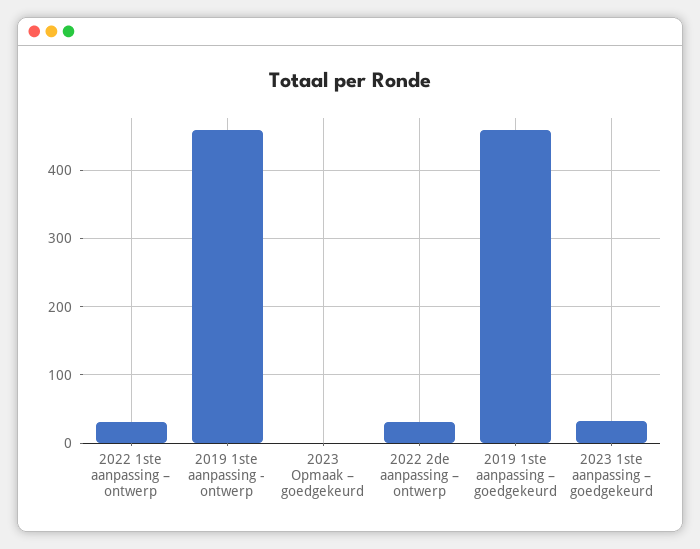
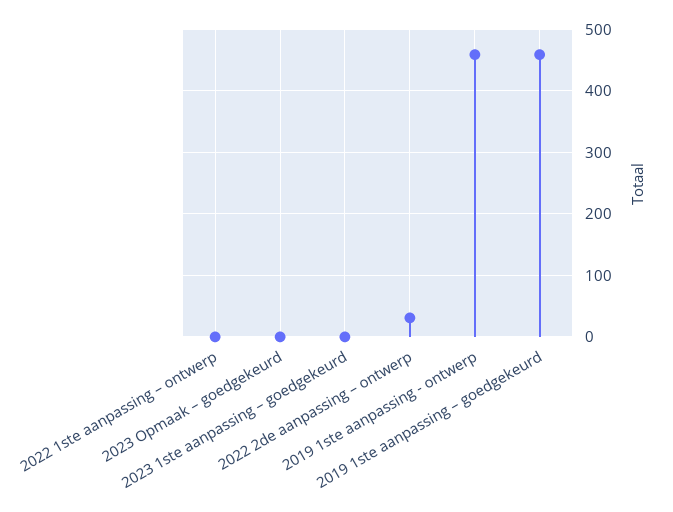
  {
-   "2022 1ste aanpassing – ontwerp": 30,
+   "2022 1ste aanpassing – ontwerp": 0,
    "2019 1ste aanpassing - ontwerp": 460,
    "2023 Opmaak – goedgekeurd": 0,
    "2022 2de aanpassing – ontwerp": 30,
    "2019 1ste aanpassing – goedgekeurd": 460,
-   "2023 1ste aanpassing – goedgekeurd": 30
+   "2023 1ste aanpassing – goedgekeurd": 0
  }

